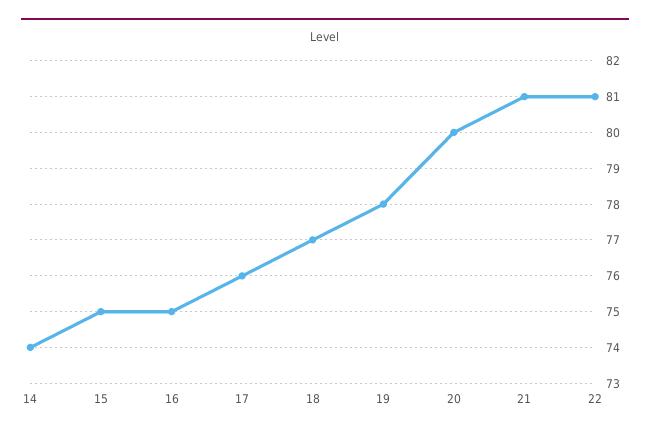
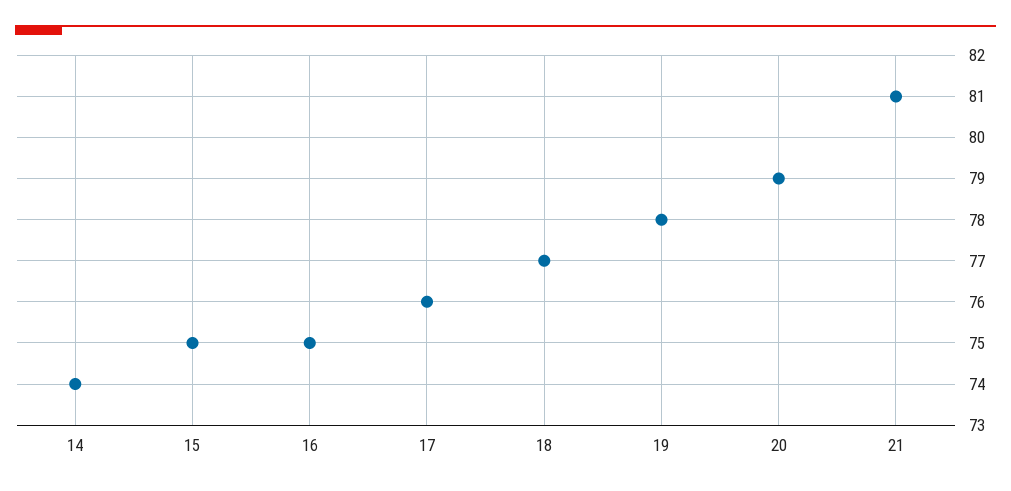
  {
    "14": 74,
    "15": 75,
    "16": 75,
    "17": 76,
    "18": 77,
    "19": 78,
-   "20": 80,
+   "20": 79,
-   "21": 81,
+   "21": 81
-   "22": 81
  }

